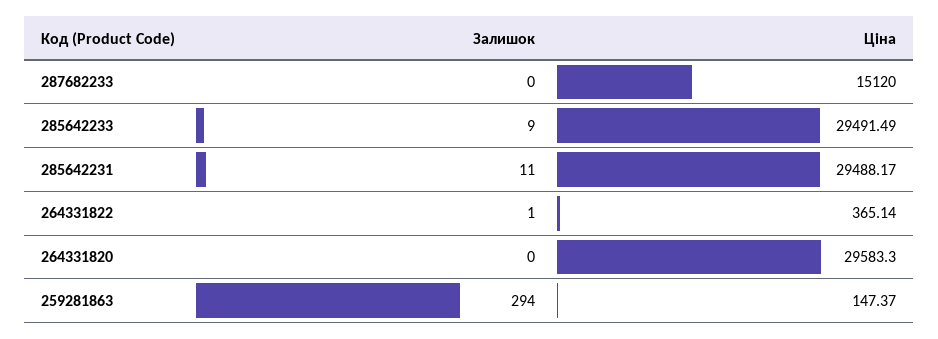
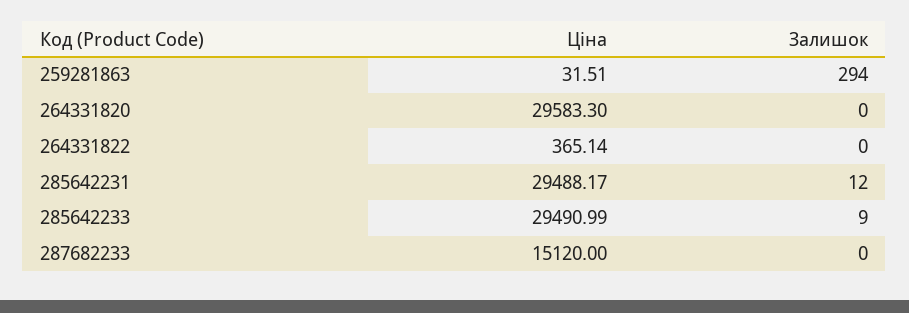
  {
    "Залишок": {
      "287682233": 0,
      "285642233": 9,
-     "285642231": 11,
+     "285642231": 12,
-     "264331822": 1,
+     "264331822": 0,
      "264331820": 0,
      "259281863": 294
    },
    "Ціна": {
      "287682233": 15120,
-     "285642233": 29491.49,
+     "285642233": 29490.99,
      "285642231": 29488.17,
      "264331822": 365.14,
      "264331820": 29583.3,
-     "259281863": 147.37
+     "259281863": 31.51
    }
  }

